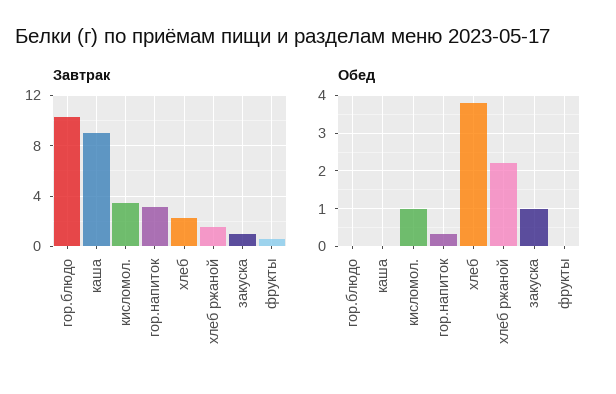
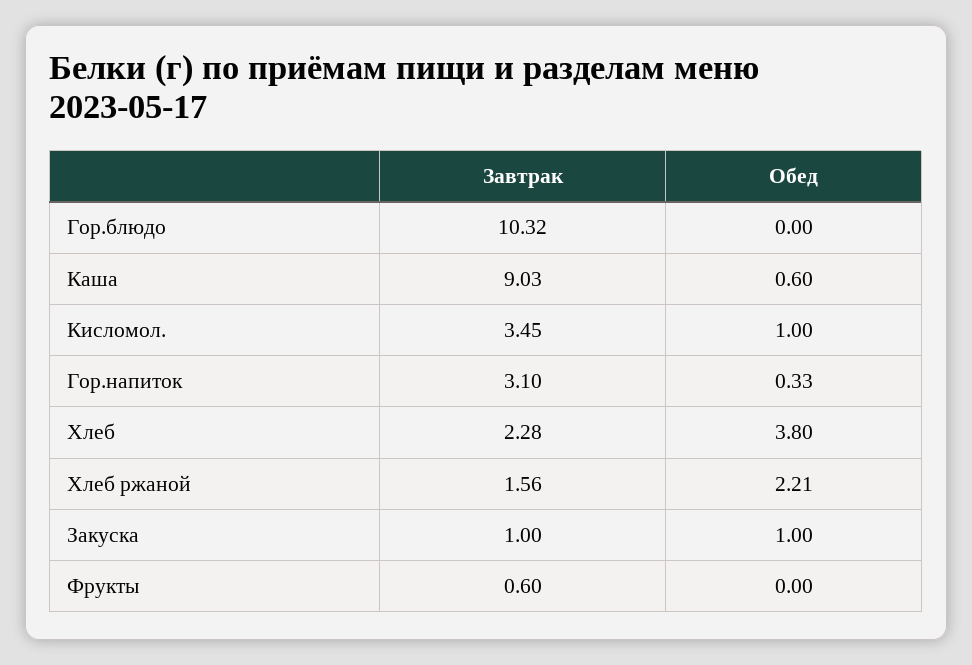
  {
    "Завтрак": {
      "гор.блюдо": 10.32,
      "каша": 9.03,
      "кисломол.": 3.45,
      "гор.напиток": 3.1,
      "хлеб": 2.28,
      "хлеб ржаной": 1.56,
      "закуска": 1,
      "фрукты": 0.6
    },
    "Обед": {
      "гор.блюдо": 0,
-     "каша": 0,
+     "каша": 0.6,
      "кисломол.": 1,
      "гор.напиток": 0.33,
      "хлеб": 3.8,
      "хлеб ржаной": 2.21,
      "закуска": 1,
      "фрукты": 0
    }
  }

